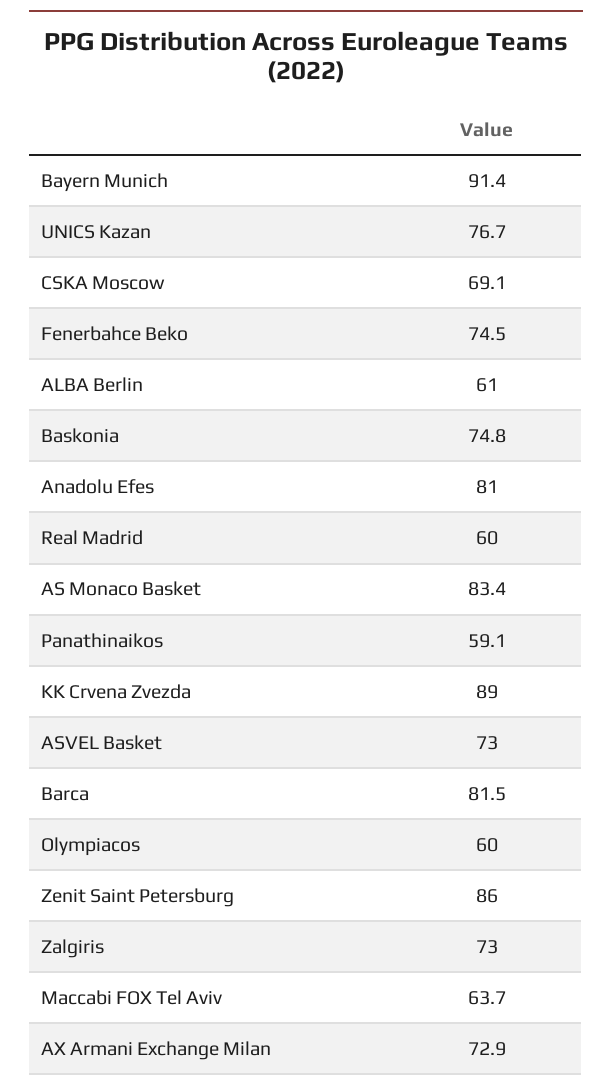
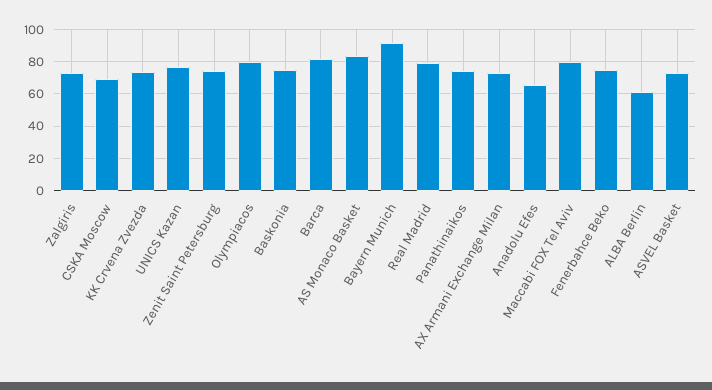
  {
    "Bayern Munich": 91.4,
    "UNICS Kazan": 76.7,
    "CSKA Moscow": 69.1,
    "Fenerbahce Beko": 74.5,
    "ALBA Berlin": 61,
    "Baskonia": 74.8,
-   "Anadolu Efes": 81,
+   "Anadolu Efes": 65,
-   "Real Madrid": 60,
+   "Real Madrid": 80,
    "AS Monaco Basket": 83.4,
-   "Panathinaikos": 59.1,
+   "Panathinaikos": 75,
-   "KK Crvena Zvezda": 89,
+   "KK Crvena Zvezda": 75,
    "ASVEL Basket": 73,
    "Barca": 81.5,
-   "Olympiacos": 60,
+   "Olympiacos": 80,
-   "Zenit Saint Petersburg": 86,
+   "Zenit Saint Petersburg": 75,
    "Zalgiris": 73,
-   "Maccabi FOX Tel Aviv": 63.7,
+   "Maccabi FOX Tel Aviv": 80,
    "AX Armani Exchange Milan": 72.9
  }

